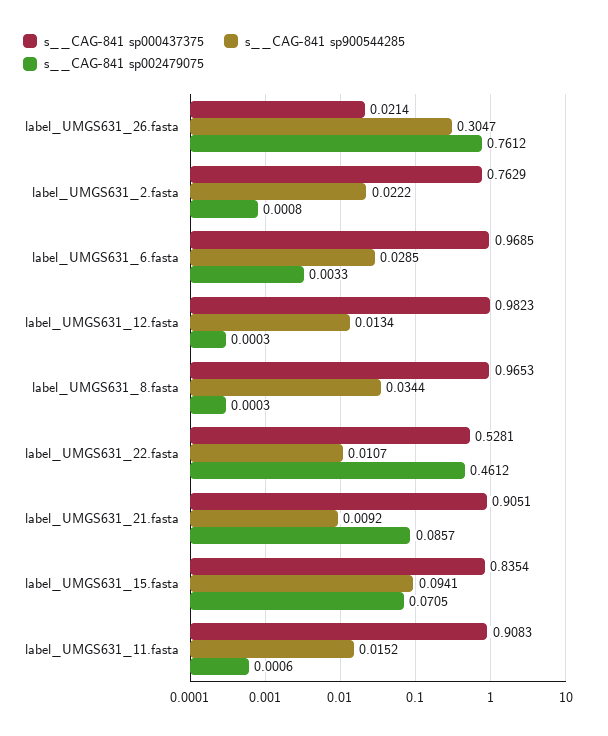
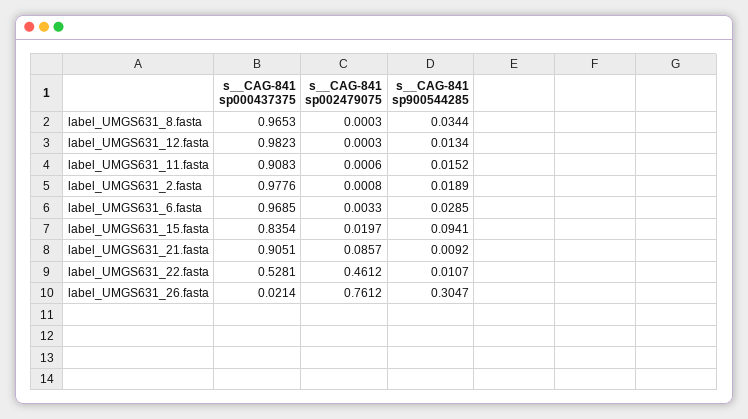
  {
    "s__CAG-841 sp000437375": {
      "label_UMGS631_26.fasta": 0.0214,
-     "label_UMGS631_2.fasta": 0.7629,
+     "label_UMGS631_2.fasta": 0.9776,
      "label_UMGS631_6.fasta": 0.9685,
      "label_UMGS631_12.fasta": 0.9823,
      "label_UMGS631_8.fasta": 0.9653,
      "label_UMGS631_22.fasta": 0.5281,
      "label_UMGS631_21.fasta": 0.9051,
      "label_UMGS631_15.fasta": 0.8354,
      "label_UMGS631_11.fasta": 0.9083
    },
    "s__CAG-841 sp900544285": {
      "label_UMGS631_26.fasta": 0.3047,
-     "label_UMGS631_2.fasta": 0.0222,
+     "label_UMGS631_2.fasta": 0.0189,
      "label_UMGS631_6.fasta": 0.0285,
      "label_UMGS631_12.fasta": 0.0134,
      "label_UMGS631_8.fasta": 0.0344,
      "label_UMGS631_22.fasta": 0.0107,
      "label_UMGS631_21.fasta": 0.0092,
      "label_UMGS631_15.fasta": 0.0941,
      "label_UMGS631_11.fasta": 0.0152
    },
    "s__CAG-841 sp002479075": {
      "label_UMGS631_26.fasta": 0.7612,
      "label_UMGS631_2.fasta": 0.0008,
      "label_UMGS631_6.fasta": 0.0033,
      "label_UMGS631_12.fasta": 0.0003,
      "label_UMGS631_8.fasta": 0.0003,
      "label_UMGS631_22.fasta": 0.4612,
      "label_UMGS631_21.fasta": 0.0857,
-     "label_UMGS631_15.fasta": 0.0705,
+     "label_UMGS631_15.fasta": 0.0197,
      "label_UMGS631_11.fasta": 0.0006
    }
  }

